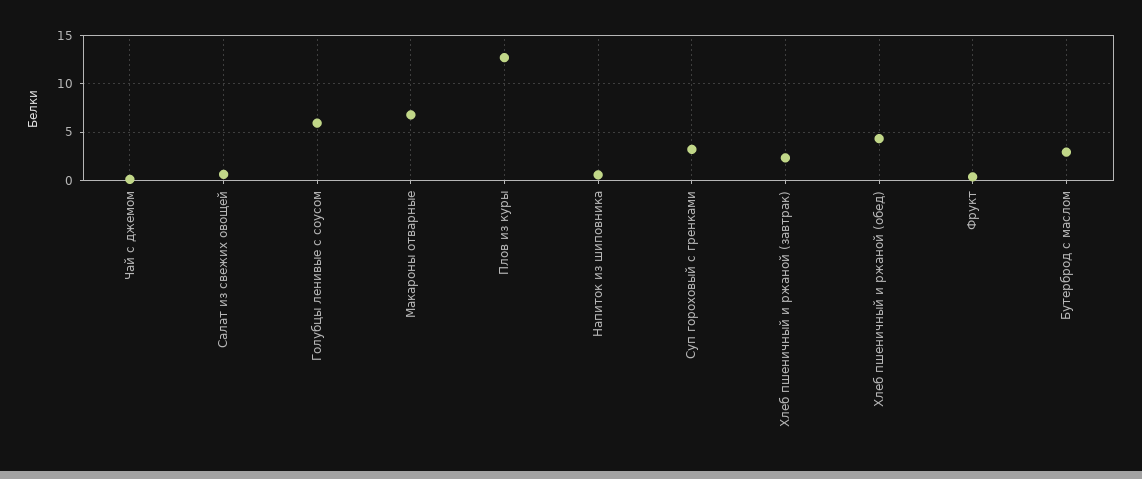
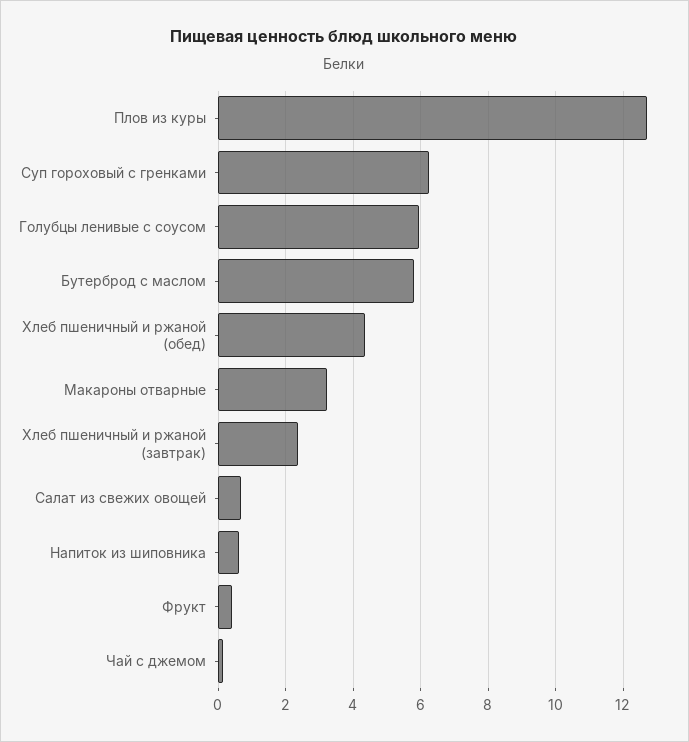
  {
    "Чай с джемом": 0.2,
    "Салат из свежих овощей": 0.6,
    "Голубцы ленивые с соусом": 6,
-   "Макароны отварные": 7,
+   "Макароны отварные": 3.2,
    "Плов из куры": 12.8,
    "Напиток из шиповника": 0.6,
-   "Суп гороховый с гренками": 3,
+   "Суп гороховый с гренками": 6.2,
    "Хлеб пшеничный и ржаной (завтрак)": 2.4,
    "Хлеб пшеничный и ржаной (обед)": 4.4,
    "Фрукт": 0.4,
-   "Бутерброд с маслом": 3
+   "Бутерброд с маслом": 5.8
  }

